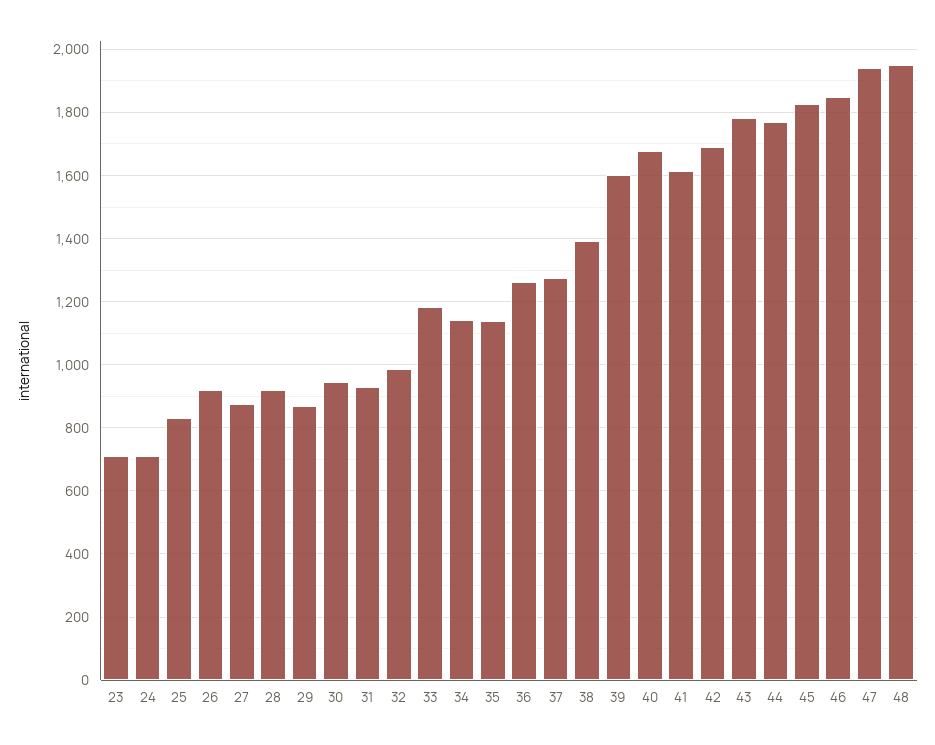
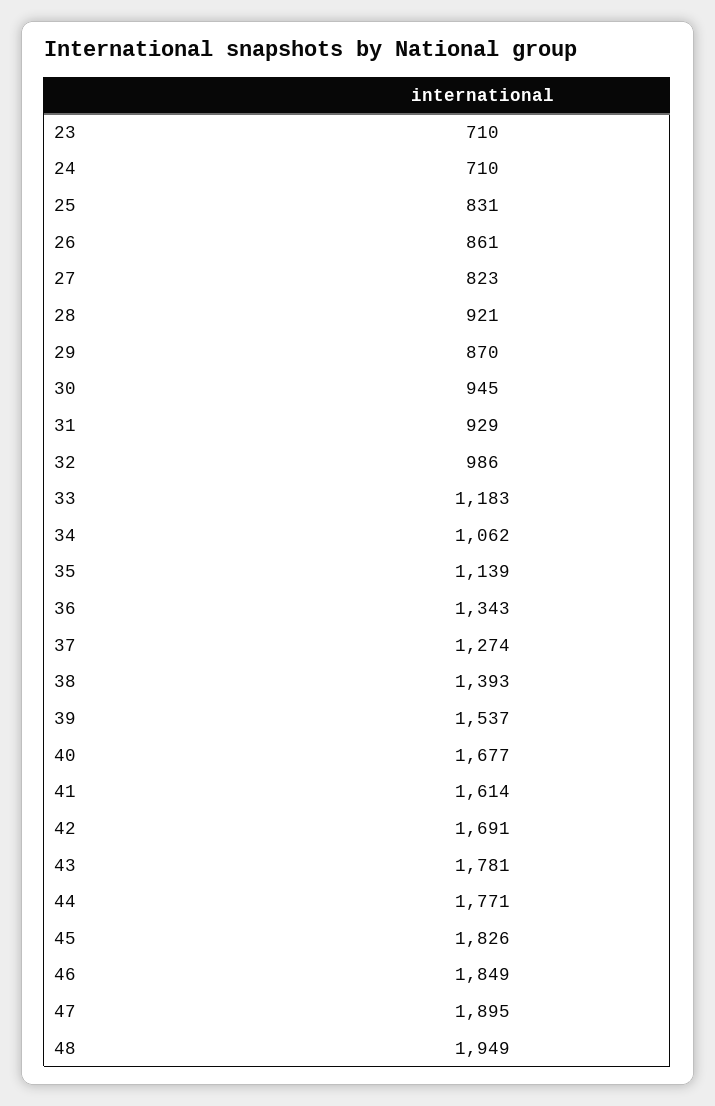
  {
    "23": 710,
    "24": 710,
    "25": 831,
-   "26": 920,
+   "26": 861,
-   "27": 880,
+   "27": 823,
    "28": 921,
    "29": 870,
    "30": 945,
    "31": 929,
    "32": 986,
    "33": 1183,
-   "34": 1140,
+   "34": 1062,
    "35": 1139,
-   "36": 1260,
+   "36": 1343,
    "37": 1274,
    "38": 1393,
-   "39": 1600,
+   "39": 1537,
    "40": 1677,
    "41": 1614,
    "42": 1691,
    "43": 1781,
    "44": 1771,
    "45": 1826,
    "46": 1849,
-   "47": 1940,
+   "47": 1895,
    "48": 1949
  }

